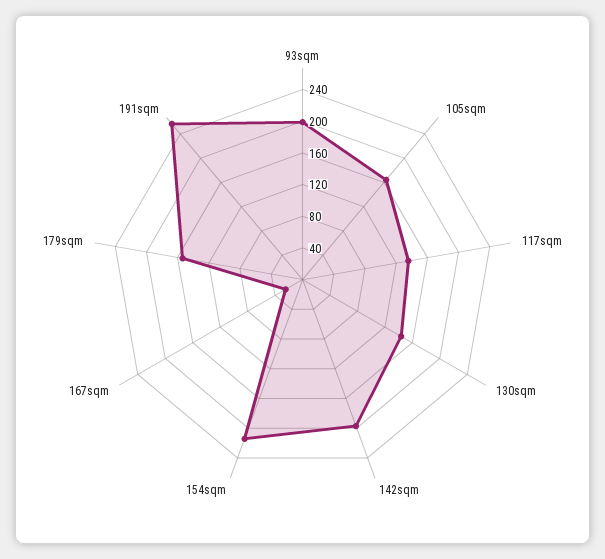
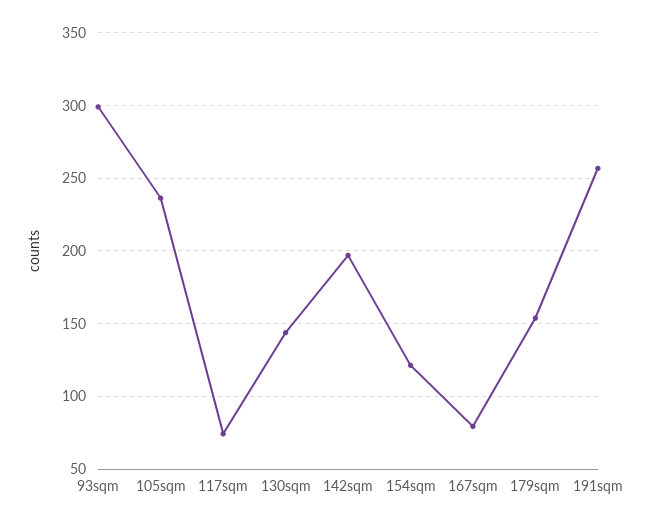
  {
-   "93sqm": 200,
+   "93sqm": 300,
-   "105sqm": 160,
+   "105sqm": 235,
-   "117sqm": 140,
+   "117sqm": 75,
    "130sqm": 145,
    "142sqm": 195,
-   "154sqm": 220,
+   "154sqm": 120,
-   "167sqm": 20,
+   "167sqm": 80,
    "179sqm": 155,
    "191sqm": 255
  }

